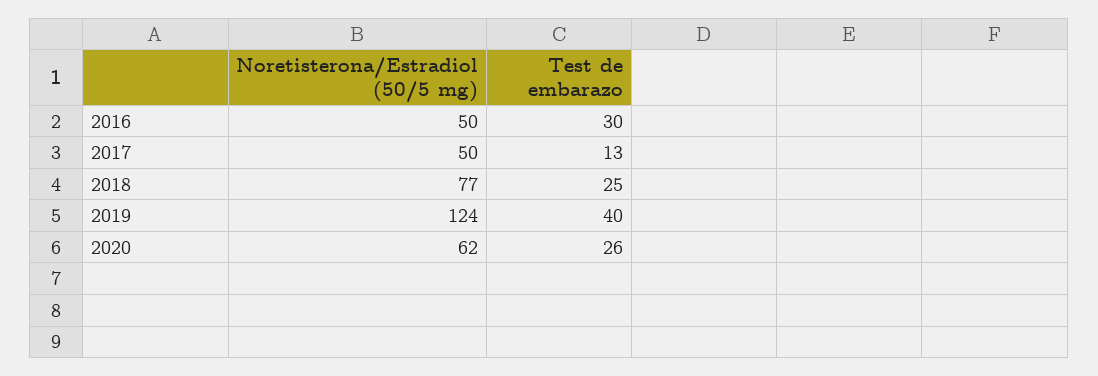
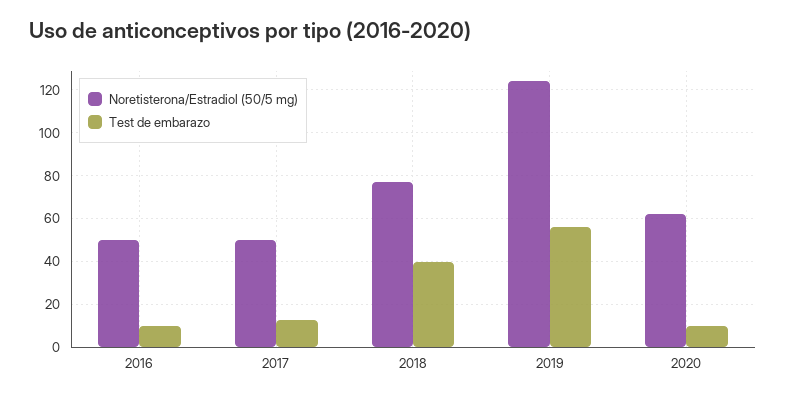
  {
    "Noretisterona/Estradiol (50/5 mg)": {
      "2016": 50,
      "2017": 50,
      "2018": 77,
      "2019": 124,
      "2020": 62
    },
    "Test de embarazo": {
-     "2016": 30,
+     "2016": 10,
      "2017": 13,
-     "2018": 25,
+     "2018": 40,
-     "2019": 40,
+     "2019": 55,
-     "2020": 26
+     "2020": 10
    }
  }

